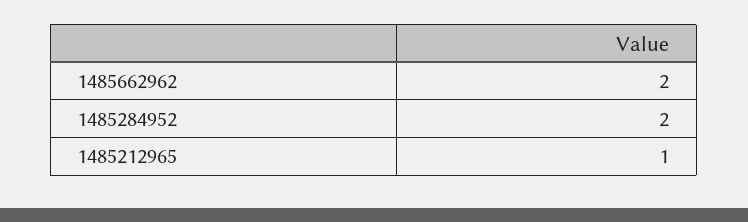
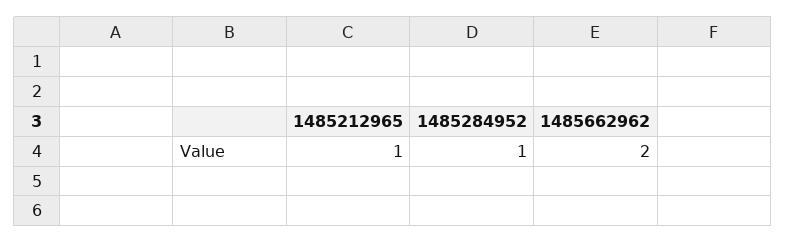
  {
    "1485662962": 2,
-   "1485284952": 2,
+   "1485284952": 1,
    "1485212965": 1
  }

